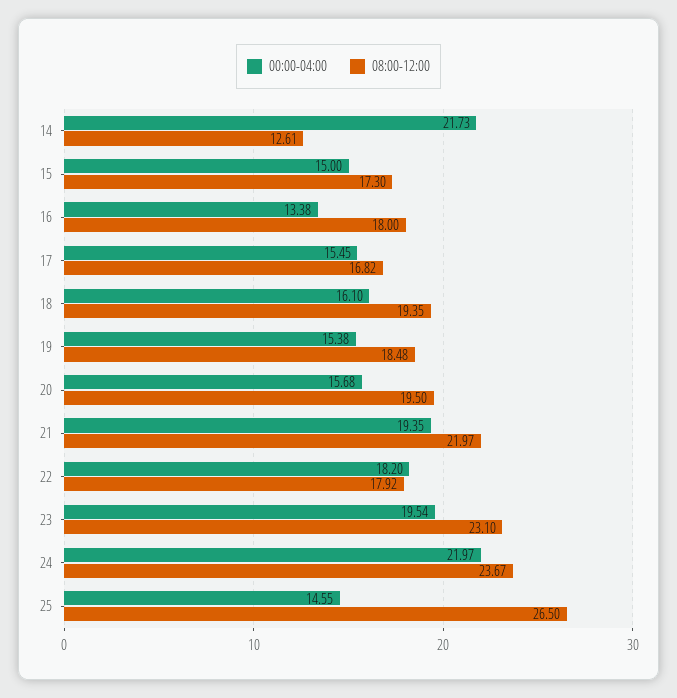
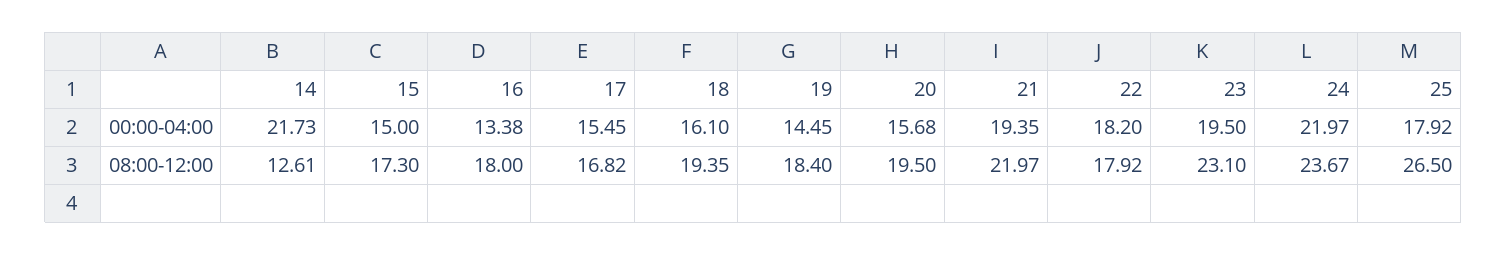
  {
    "00:00-04:00": {
      "14": 21.73,
      "15": 15,
      "16": 13.38,
      "17": 15.45,
      "18": 16.1,
-     "19": 15.38,
+     "19": 14.45,
      "20": 15.68,
      "21": 19.35,
      "22": 18.2,
-     "23": 19.54,
+     "23": 19.5,
      "24": 21.97,
-     "25": 14.55
+     "25": 17.92
    },
    "08:00-12:00": {
      "14": 12.61,
      "15": 17.3,
      "16": 18,
      "17": 16.82,
      "18": 19.35,
-     "19": 18.48,
+     "19": 18.4,
      "20": 19.5,
      "21": 21.97,
      "22": 17.92,
      "23": 23.1,
      "24": 23.67,
      "25": 26.5
    }
  }

